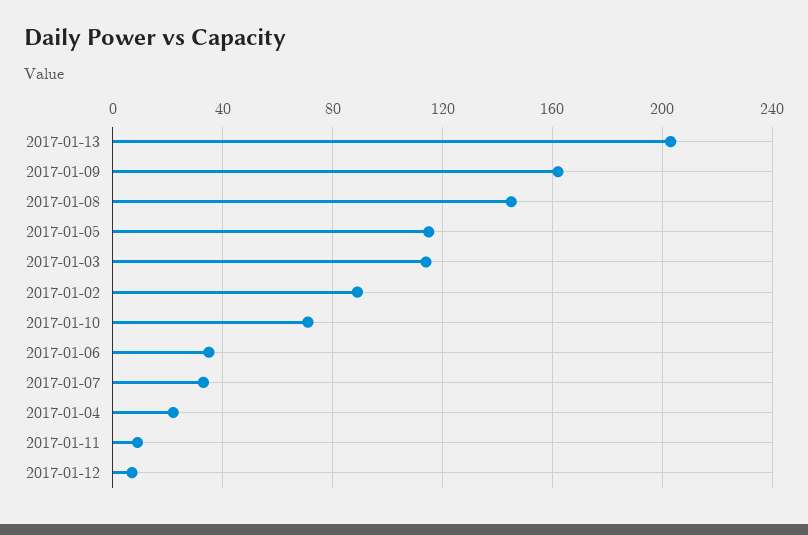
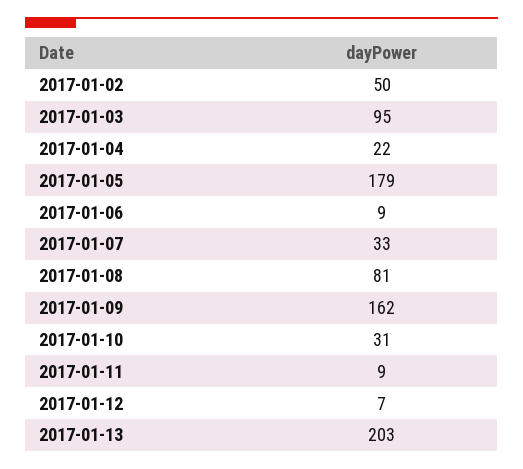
  {
    "2017-01-13": 203,
    "2017-01-09": 162,
-   "2017-01-08": 145,
+   "2017-01-08": 81,
-   "2017-01-05": 115,
+   "2017-01-05": 179,
-   "2017-01-03": 115,
+   "2017-01-03": 95,
-   "2017-01-02": 90,
+   "2017-01-02": 50,
-   "2017-01-10": 70,
+   "2017-01-10": 31,
-   "2017-01-06": 35,
+   "2017-01-06": 9,
    "2017-01-07": 33,
    "2017-01-04": 22,
    "2017-01-11": 9,
    "2017-01-12": 7
  }

